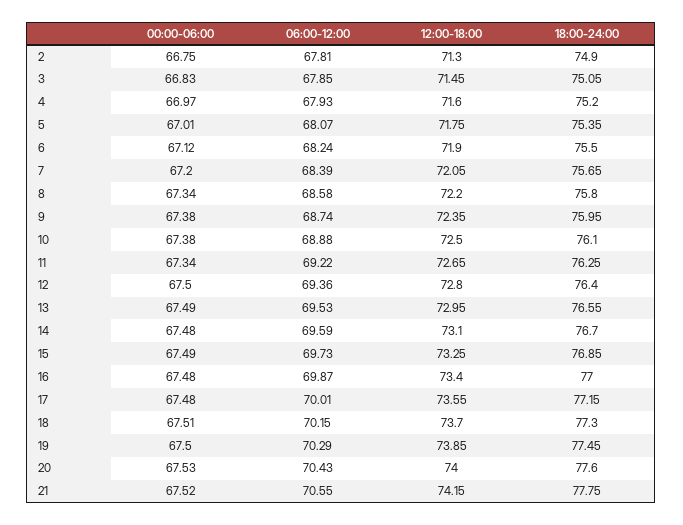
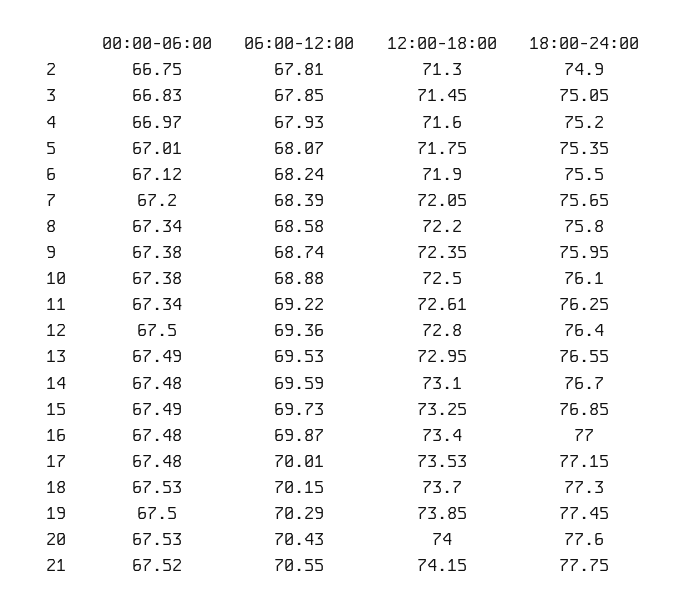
  {
    "00:00-06:00": {
      "2": 66.75,
      "3": 66.83,
      "4": 66.97,
      "5": 67.01,
      "6": 67.12,
      "7": 67.2,
      "8": 67.34,
      "9": 67.38,
      "10": 67.38,
      "11": 67.34,
      "12": 67.5,
      "13": 67.49,
      "14": 67.48,
      "15": 67.49,
      "16": 67.48,
      "17": 67.48,
-     "18": 67.51,
+     "18": 67.53,
      "19": 67.5,
      "20": 67.53,
      "21": 67.52
    },
    "06:00-12:00": {
      "2": 67.81,
      "3": 67.85,
      "4": 67.93,
      "5": 68.07,
      "6": 68.24,
      "7": 68.39,
      "8": 68.58,
      "9": 68.74,
      "10": 68.88,
      "11": 69.22,
      "12": 69.36,
      "13": 69.53,
      "14": 69.59,
      "15": 69.73,
      "16": 69.87,
      "17": 70.01,
      "18": 70.15,
      "19": 70.29,
      "20": 70.43,
      "21": 70.55
    },
    "12:00-18:00": {
      "2": 71.3,
      "3": 71.45,
      "4": 71.6,
      "5": 71.75,
      "6": 71.9,
      "7": 72.05,
      "8": 72.2,
      "9": 72.35,
      "10": 72.5,
-     "11": 72.65,
+     "11": 72.61,
      "12": 72.8,
      "13": 72.95,
      "14": 73.1,
      "15": 73.25,
      "16": 73.4,
-     "17": 73.55,
+     "17": 73.53,
      "18": 73.7,
      "19": 73.85,
      "20": 74,
      "21": 74.15
    },
    "18:00-24:00": {
      "2": 74.9,
      "3": 75.05,
      "4": 75.2,
      "5": 75.35,
      "6": 75.5,
      "7": 75.65,
      "8": 75.8,
      "9": 75.95,
      "10": 76.1,
      "11": 76.25,
      "12": 76.4,
      "13": 76.55,
      "14": 76.7,
      "15": 76.85,
      "16": 77,
      "17": 77.15,
      "18": 77.3,
      "19": 77.45,
      "20": 77.6,
      "21": 77.75
    }
  }

